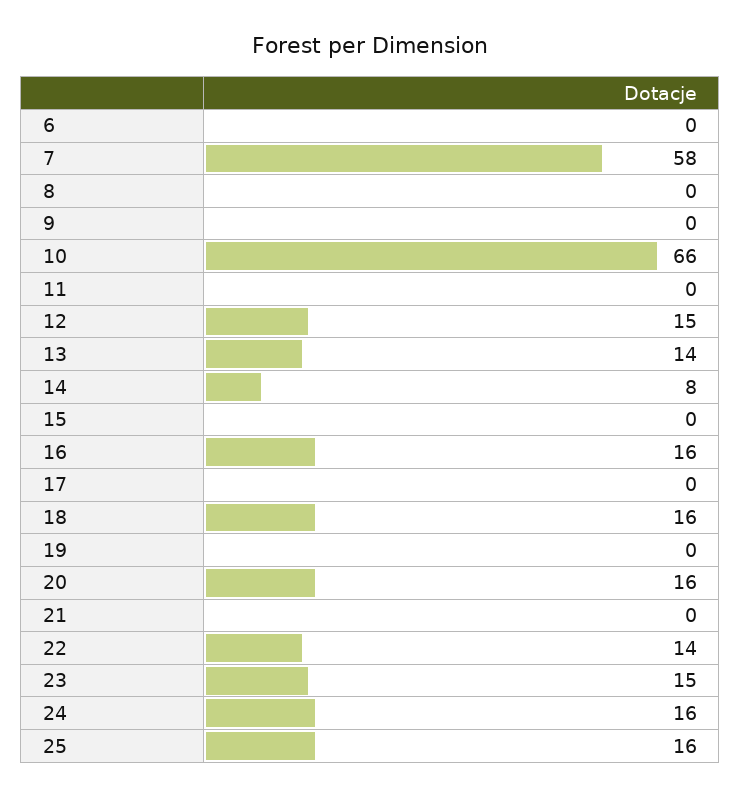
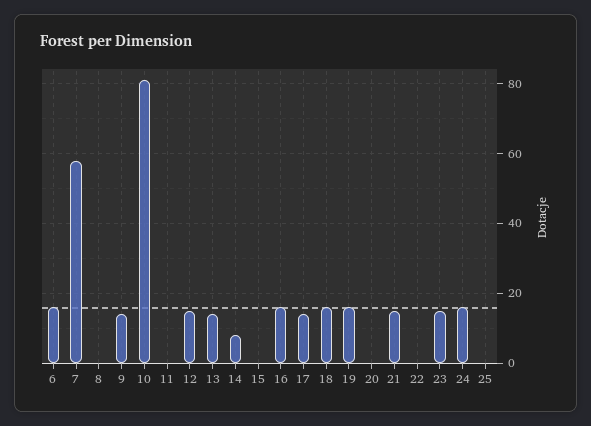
  {
-   "6": 0,
+   "6": 15,
    "7": 58,
    "8": 0,
-   "9": 0,
+   "9": 15,
-   "10": 66,
+   "10": 80,
    "11": 0,
    "12": 15,
    "13": 14,
    "14": 8,
    "15": 0,
    "16": 16,
-   "17": 0,
+   "17": 15,
    "18": 16,
-   "19": 0,
+   "19": 15,
-   "20": 16,
+   "20": 0,
-   "21": 0,
+   "21": 15,
-   "22": 14,
+   "22": 0,
    "23": 15,
    "24": 16,
-   "25": 16
+   "25": 0
  }

